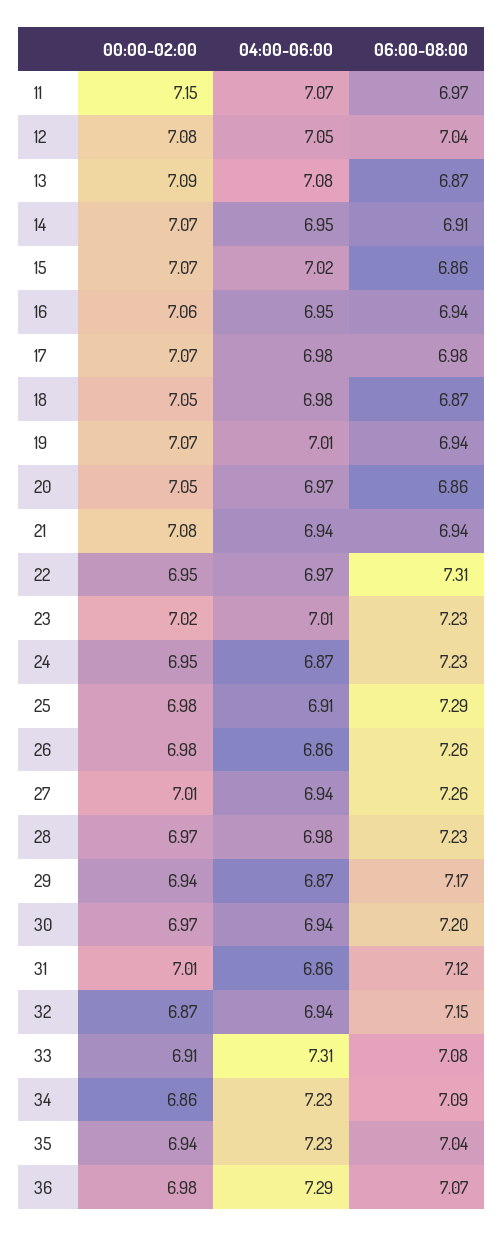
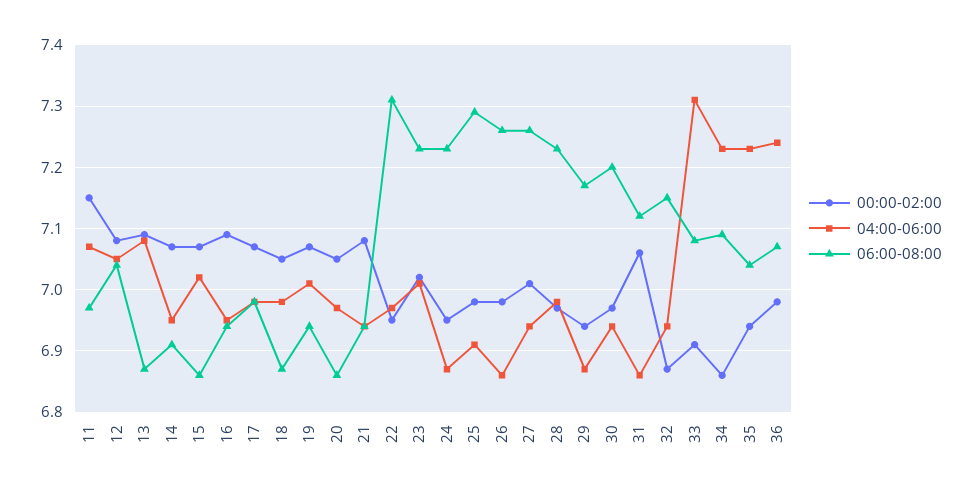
  {
    "00:00-02:00": {
      "11": 7.15,
      "12": 7.08,
      "13": 7.09,
      "14": 7.07,
      "15": 7.07,
-     "16": 7.06,
+     "16": 7.09,
      "17": 7.07,
      "18": 7.05,
      "19": 7.07,
      "20": 7.05,
      "21": 7.08,
      "22": 6.95,
      "23": 7.02,
      "24": 6.95,
      "25": 6.98,
      "26": 6.98,
      "27": 7.01,
      "28": 6.97,
      "29": 6.94,
      "30": 6.97,
-     "31": 7.01,
+     "31": 7.06,
      "32": 6.87,
      "33": 6.91,
      "34": 6.86,
      "35": 6.94,
      "36": 6.98
    },
    "04:00-06:00": {
      "11": 7.07,
      "12": 7.05,
      "13": 7.08,
      "14": 6.95,
      "15": 7.02,
      "16": 6.95,
      "17": 6.98,
      "18": 6.98,
      "19": 7.01,
      "20": 6.97,
      "21": 6.94,
      "22": 6.97,
      "23": 7.01,
      "24": 6.87,
      "25": 6.91,
      "26": 6.86,
      "27": 6.94,
      "28": 6.98,
      "29": 6.87,
      "30": 6.94,
      "31": 6.86,
      "32": 6.94,
      "33": 7.31,
      "34": 7.23,
      "35": 7.23,
-     "36": 7.29
+     "36": 7.24
    },
    "06:00-08:00": {
      "11": 6.97,
      "12": 7.04,
      "13": 6.87,
      "14": 6.91,
      "15": 6.86,
      "16": 6.94,
      "17": 6.98,
      "18": 6.87,
      "19": 6.94,
      "20": 6.86,
      "21": 6.94,
      "22": 7.31,
      "23": 7.23,
      "24": 7.23,
      "25": 7.29,
      "26": 7.26,
      "27": 7.26,
      "28": 7.23,
      "29": 7.17,
      "30": 7.2,
      "31": 7.12,
      "32": 7.15,
      "33": 7.08,
      "34": 7.09,
      "35": 7.04,
      "36": 7.07
    }
  }

